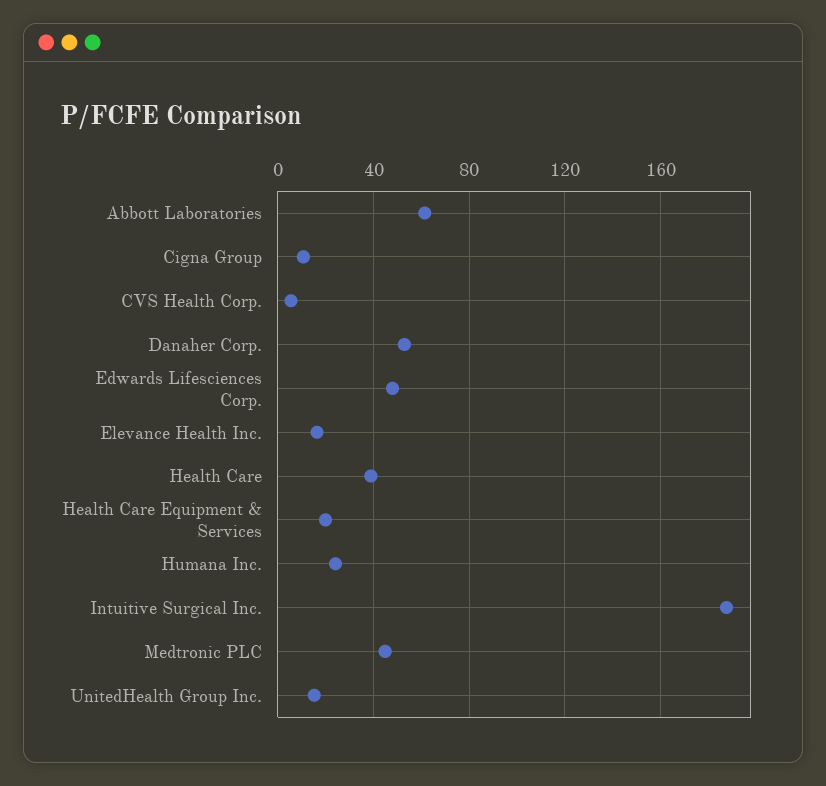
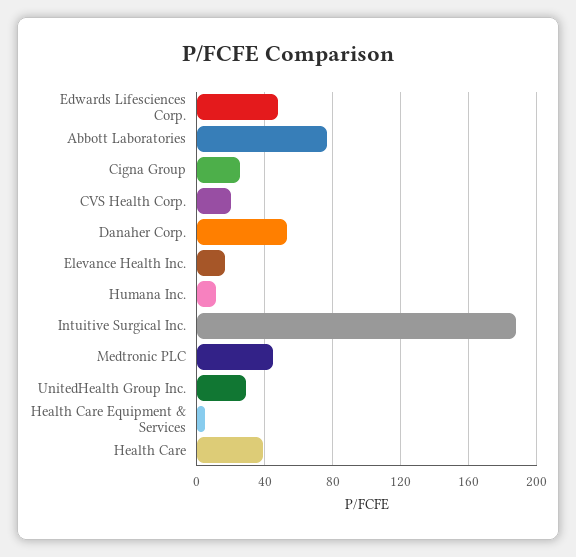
  {
-   "Abbott Laboratories": 60,
+   "Abbott Laboratories": 75,
-   "Cigna Group": 10,
+   "Cigna Group": 25,
-   "CVS Health Corp.": 5,
+   "CVS Health Corp.": 20,
    "Danaher Corp.": 55,
    "Edwards Lifesciences Corp.": 50,
    "Elevance Health Inc.": 15,
    "Health Care": 40,
-   "Health Care Equipment & Services": 20,
+   "Health Care Equipment & Services": 5,
-   "Humana Inc.": 25,
+   "Humana Inc.": 10,
    "Intuitive Surgical Inc.": 190,
    "Medtronic PLC": 45,
-   "UnitedHealth Group Inc.": 15
+   "UnitedHealth Group Inc.": 30
  }

